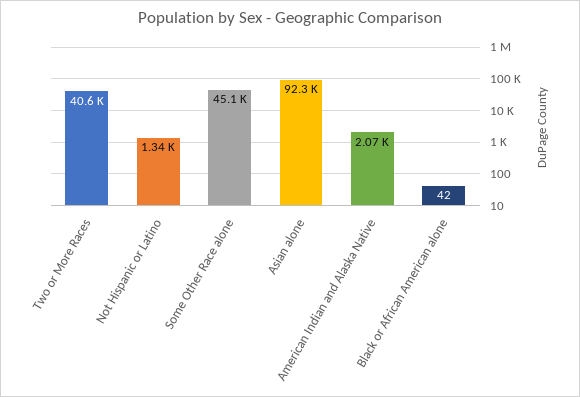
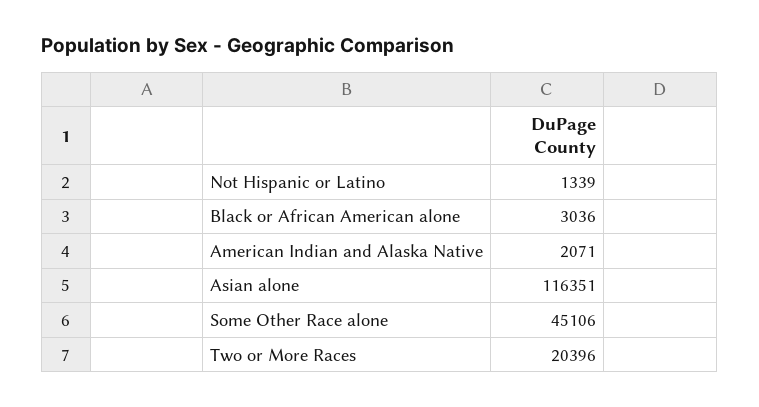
  {
-   "Two or More Races": 40600,
+   "Two or More Races": 20396,
    "Not Hispanic or Latino": 1339,
    "Some Other Race alone": 45106,
-   "Asian alone": 92300,
+   "Asian alone": 116351,
    "American Indian and Alaska Native": 2071,
-   "Black or African American alone": 42
+   "Black or African American alone": 3036
  }

